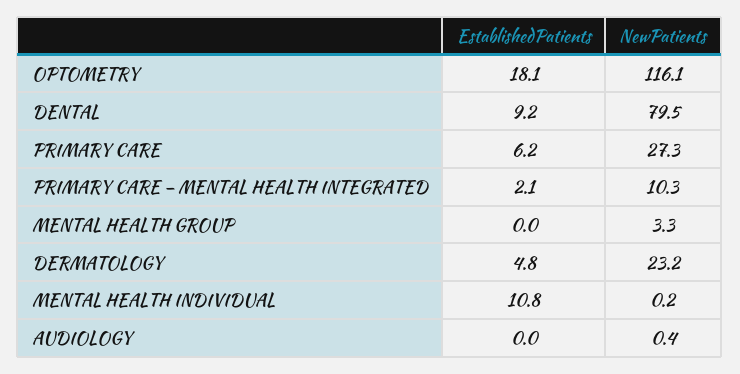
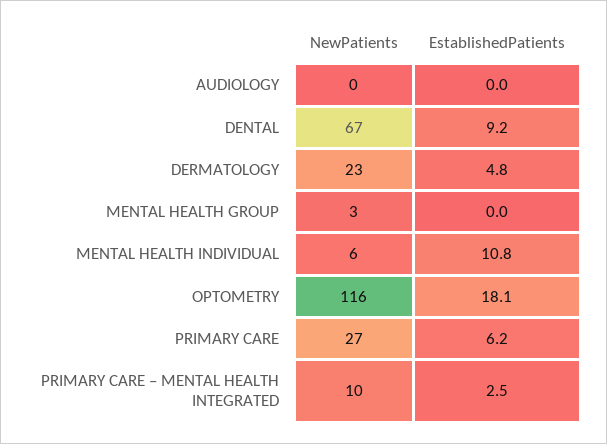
  {
    "EstablishedPatients": {
      "OPTOMETRY": 18.1,
      "DENTAL": 9.2,
      "PRIMARY CARE": 6.2,
-     "PRIMARY CARE – MENTAL HEALTH INTEGRATED": 2.1,
+     "PRIMARY CARE – MENTAL HEALTH INTEGRATED": 2.5,
      "MENTAL HEALTH GROUP": 0,
      "DERMATOLOGY": 4.8,
      "MENTAL HEALTH INDIVIDUAL": 10.8,
      "AUDIOLOGY": 0
    },
    "NewPatients": {
      "OPTOMETRY": 116.1,
-     "DENTAL": 79.5,
+     "DENTAL": 67,
      "PRIMARY CARE": 27.3,
      "PRIMARY CARE – MENTAL HEALTH INTEGRATED": 10.3,
      "MENTAL HEALTH GROUP": 3.3,
      "DERMATOLOGY": 23.2,
-     "MENTAL HEALTH INDIVIDUAL": 0.2,
+     "MENTAL HEALTH INDIVIDUAL": 6,
      "AUDIOLOGY": 0.4
    }
  }

